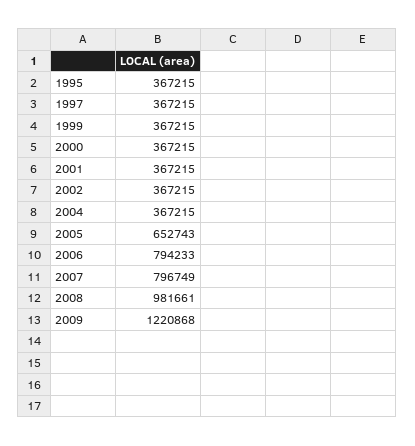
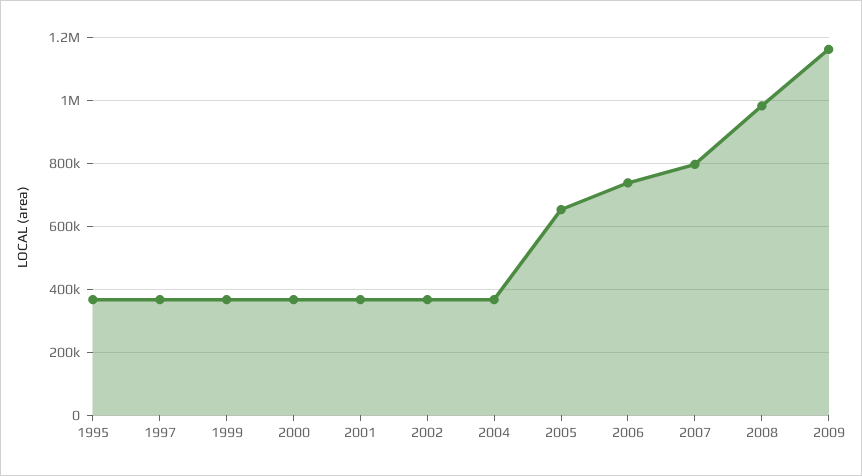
  {
    "1995": 367215,
    "1997": 367215,
    "1999": 367215,
    "2000": 367215,
    "2001": 367215,
    "2002": 367215,
    "2004": 367215,
    "2005": 652743,
-   "2006": 794233,
+   "2006": 740000,
    "2007": 796749,
    "2008": 981661,
-   "2009": 1220868
+   "2009": 1160000
  }

